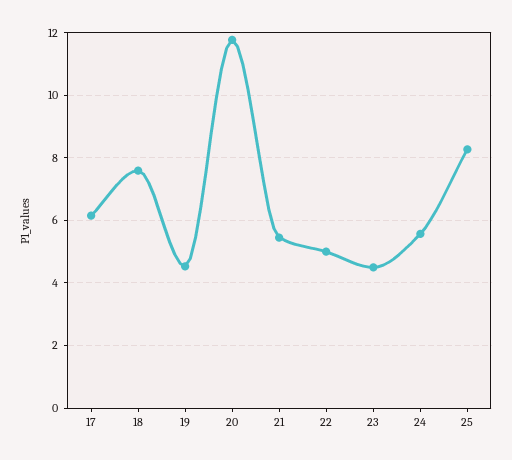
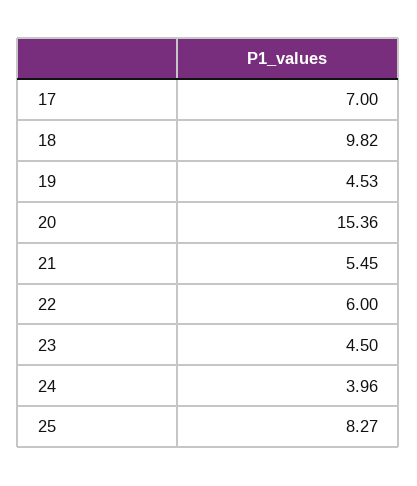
  {
-   "17": 6.2,
+   "17": 7,
-   "18": 7.6,
+   "18": 9.82,
    "19": 4.53,
-   "20": 11.8,
+   "20": 15.36,
    "21": 5.45,
-   "22": 5,
+   "22": 6,
    "23": 4.5,
-   "24": 5.6,
+   "24": 3.96,
    "25": 8.27
  }

